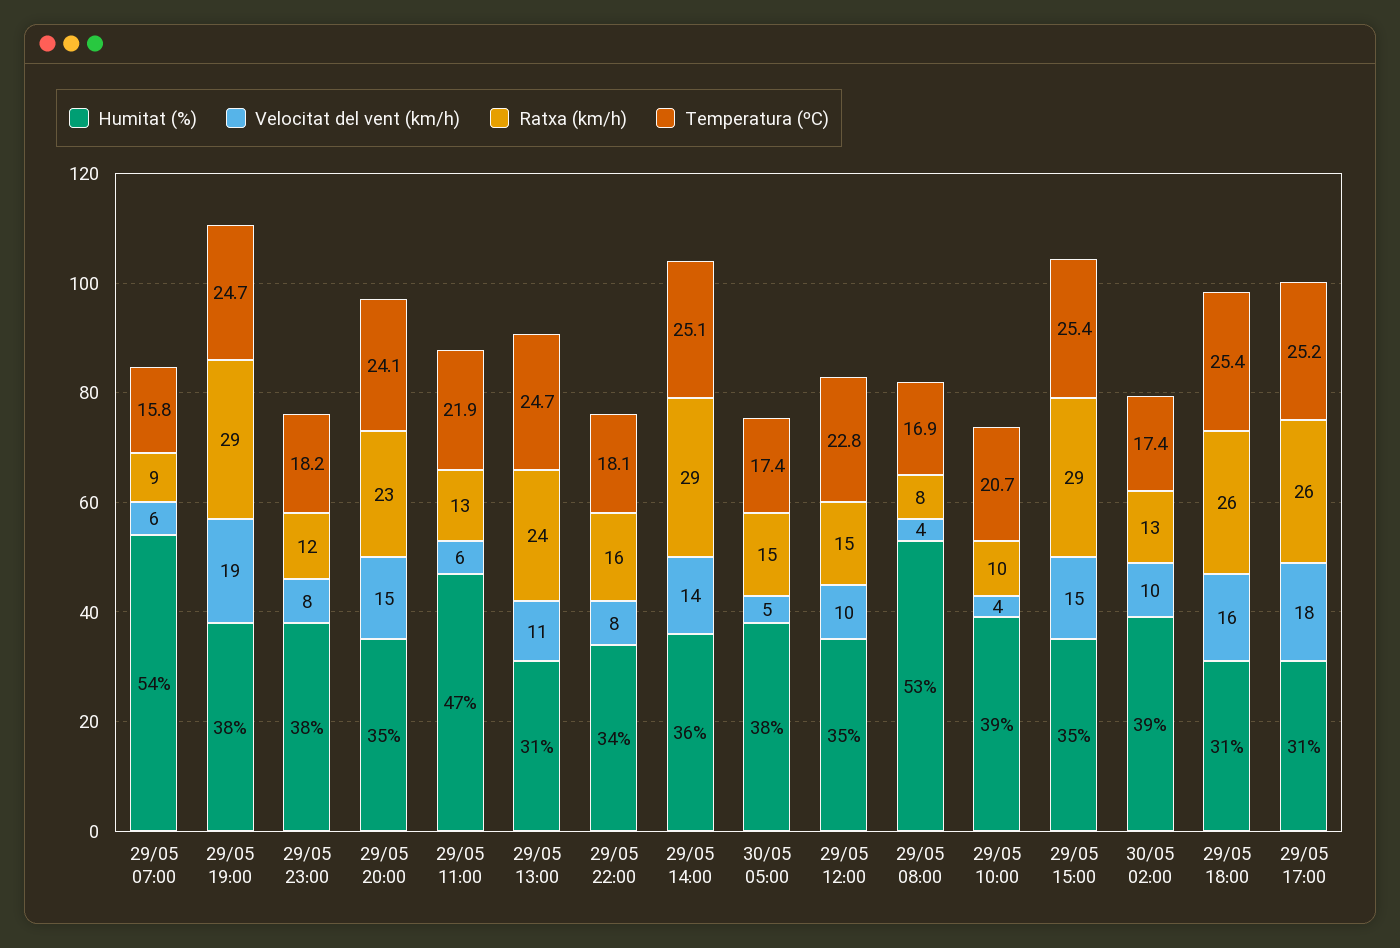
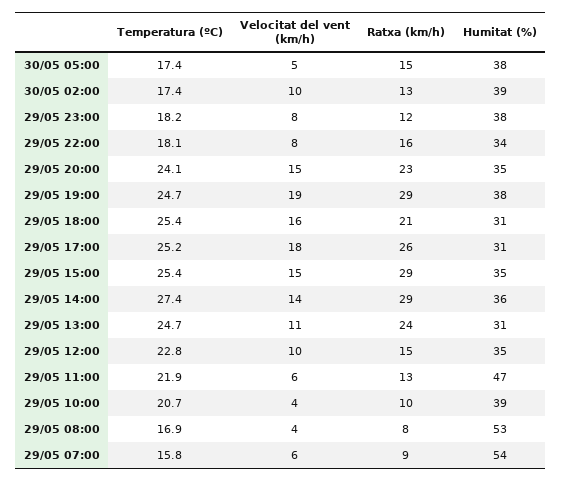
  {
    "Humitat (%)": {
      "29/05 07:00": 54,
      "29/05 19:00": 38,
      "29/05 23:00": 38,
      "29/05 20:00": 35,
      "29/05 11:00": 47,
      "29/05 13:00": 31,
      "29/05 22:00": 34,
      "29/05 14:00": 36,
      "30/05 05:00": 38,
      "29/05 12:00": 35,
      "29/05 08:00": 53,
      "29/05 10:00": 39,
      "29/05 15:00": 35,
      "30/05 02:00": 39,
      "29/05 18:00": 31,
      "29/05 17:00": 31
    },
    "Velocitat del vent (km/h)": {
      "29/05 07:00": 6,
      "29/05 19:00": 19,
      "29/05 23:00": 8,
      "29/05 20:00": 15,
      "29/05 11:00": 6,
      "29/05 13:00": 11,
      "29/05 22:00": 8,
      "29/05 14:00": 14,
      "30/05 05:00": 5,
      "29/05 12:00": 10,
      "29/05 08:00": 4,
      "29/05 10:00": 4,
      "29/05 15:00": 15,
      "30/05 02:00": 10,
      "29/05 18:00": 16,
      "29/05 17:00": 18
    },
    "Ratxa (km/h)": {
      "29/05 07:00": 9,
      "29/05 19:00": 29,
      "29/05 23:00": 12,
      "29/05 20:00": 23,
      "29/05 11:00": 13,
      "29/05 13:00": 24,
      "29/05 22:00": 16,
      "29/05 14:00": 29,
      "30/05 05:00": 15,
      "29/05 12:00": 15,
      "29/05 08:00": 8,
      "29/05 10:00": 10,
      "29/05 15:00": 29,
      "30/05 02:00": 13,
-     "29/05 18:00": 26,
+     "29/05 18:00": 21,
      "29/05 17:00": 26
    },
    "Temperatura (ºC)": {
      "29/05 07:00": 15.8,
      "29/05 19:00": 24.7,
      "29/05 23:00": 18.2,
      "29/05 20:00": 24.1,
      "29/05 11:00": 21.9,
      "29/05 13:00": 24.7,
      "29/05 22:00": 18.1,
-     "29/05 14:00": 25.1,
+     "29/05 14:00": 27.4,
      "30/05 05:00": 17.4,
      "29/05 12:00": 22.8,
      "29/05 08:00": 16.9,
      "29/05 10:00": 20.7,
      "29/05 15:00": 25.4,
      "30/05 02:00": 17.4,
      "29/05 18:00": 25.4,
      "29/05 17:00": 25.2
    }
  }

